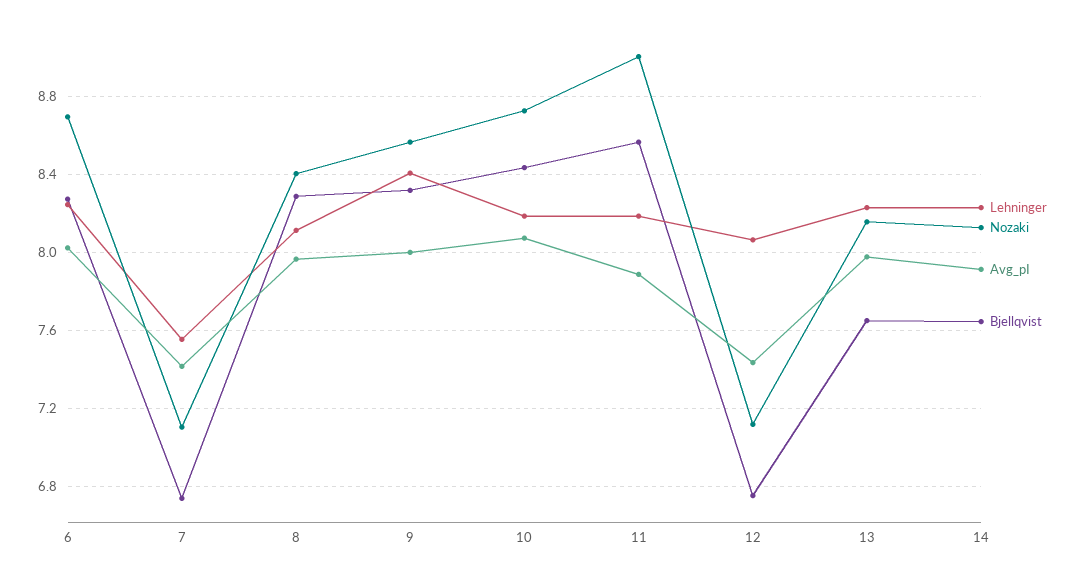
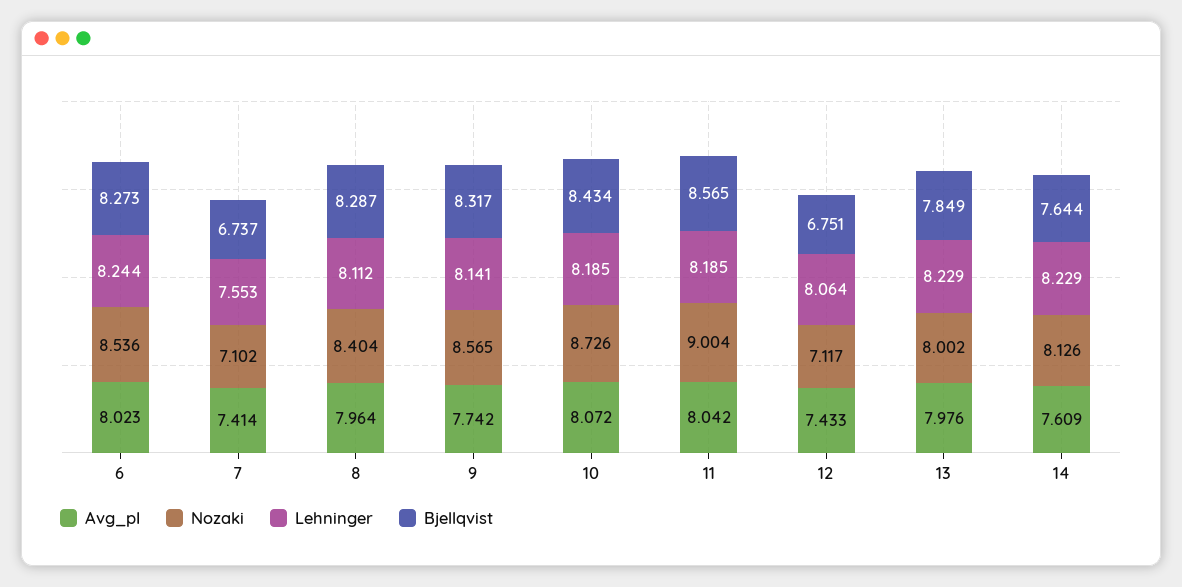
  {
    "Lehninger": {
      "6": 8.244,
      "7": 7.553,
      "8": 8.112,
-     "9": 8.4,
+     "9": 8.141,
      "10": 8.185,
      "11": 8.185,
      "12": 8.064,
      "13": 8.229,
      "14": 8.229
    },
    "Nozaki": {
-     "6": 8.7,
+     "6": 8.536,
      "7": 7.102,
      "8": 8.404,
      "9": 8.565,
      "10": 8.726,
      "11": 9.004,
      "12": 7.117,
-     "13": 8.15,
+     "13": 8.002,
      "14": 8.126
    },
    "Avg_pI": {
      "6": 8.023,
      "7": 7.414,
      "8": 7.964,
-     "9": 8,
+     "9": 7.742,
      "10": 8.072,
-     "11": 7.9,
+     "11": 8.042,
      "12": 7.433,
      "13": 7.976,
-     "14": 7.9
+     "14": 7.609
    },
    "Bjellqvist": {
      "6": 8.273,
      "7": 6.737,
      "8": 8.287,
      "9": 8.317,
      "10": 8.434,
      "11": 8.565,
      "12": 6.751,
-     "13": 7.65,
+     "13": 7.849,
      "14": 7.644
    }
  }

